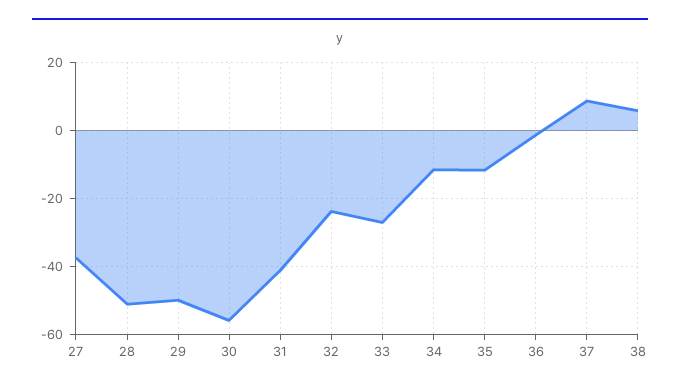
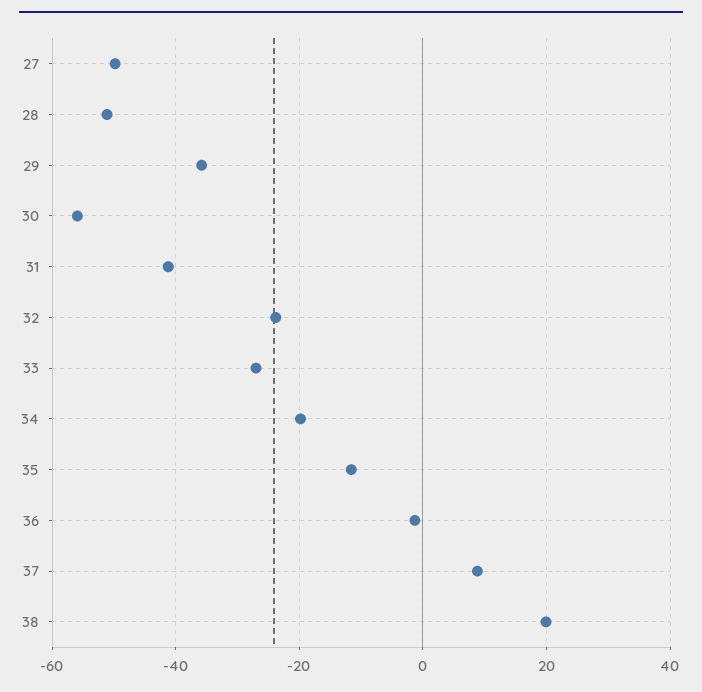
  {
-   "27": -38,
+   "27": -50,
    "28": -52,
-   "29": -50,
+   "29": -36,
    "30": -56,
    "31": -42,
    "32": -24,
    "33": -28,
-   "34": -12,
+   "34": -20,
    "35": -12,
    "36": -2,
    "37": 8,
-   "38": 6
+   "38": 20
  }

